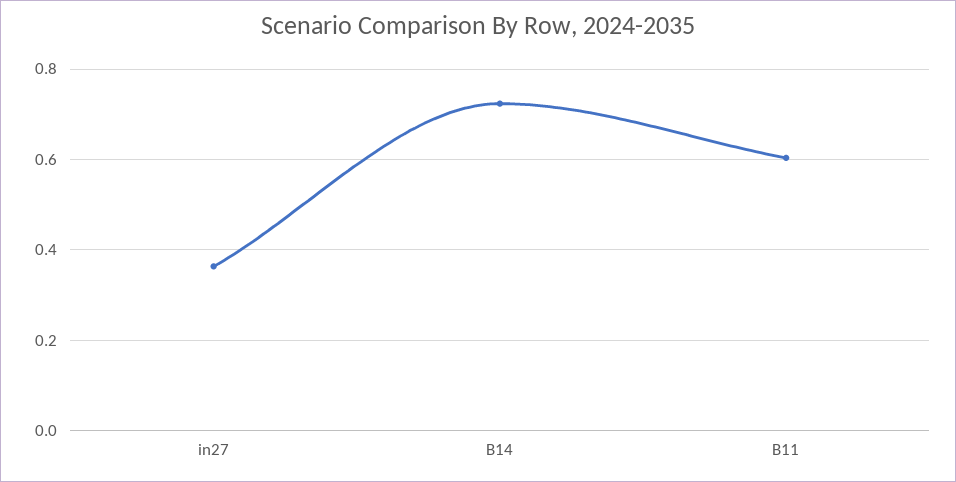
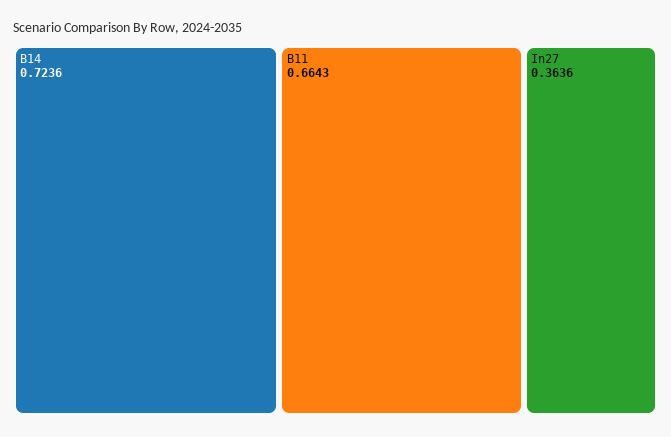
  {
    "in27": 0.3636,
    "B14": 0.7236,
-   "B11": 0.6
+   "B11": 0.6643
  }

